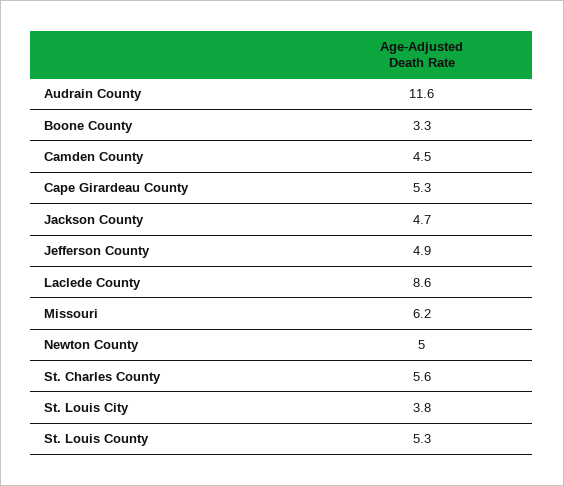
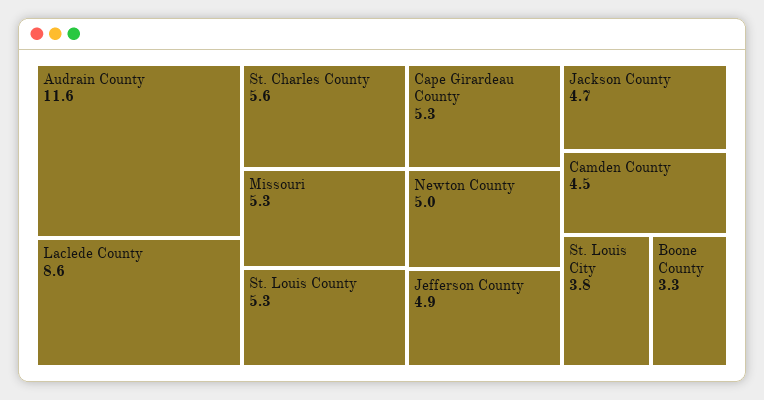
  {
    "Audrain County": 11.6,
    "Boone County": 3.3,
    "Camden County": 4.5,
    "Cape Girardeau County": 5.3,
    "Jackson County": 4.7,
    "Jefferson County": 4.9,
    "Laclede County": 8.6,
-   "Missouri": 6.2,
+   "Missouri": 5.3,
    "Newton County": 5,
    "St. Charles County": 5.6,
    "St. Louis City": 3.8,
    "St. Louis County": 5.3
  }

